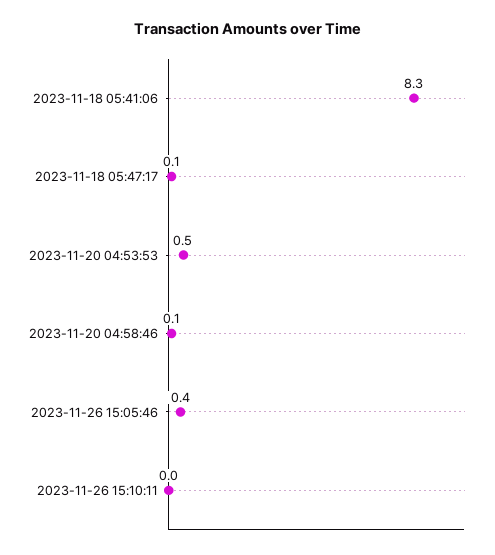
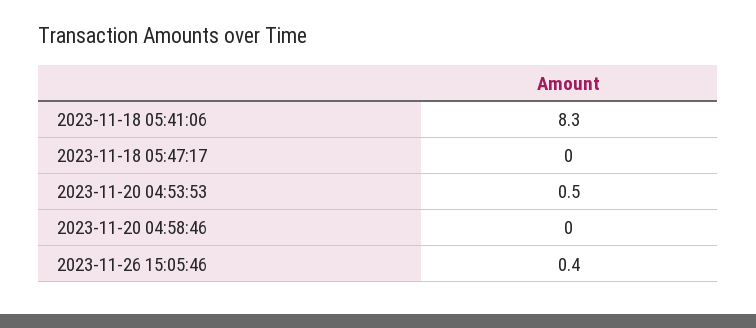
  {
    "2023-11-18 05:41:06": 8.3,
-   "2023-11-18 05:47:17": 0.1,
+   "2023-11-18 05:47:17": 0,
    "2023-11-20 04:53:53": 0.5,
-   "2023-11-20 04:58:46": 0.1,
+   "2023-11-20 04:58:46": 0,
-   "2023-11-26 15:05:46": 0.4,
+   "2023-11-26 15:05:46": 0.4
-   "2023-11-26 15:10:11": 0
  }

